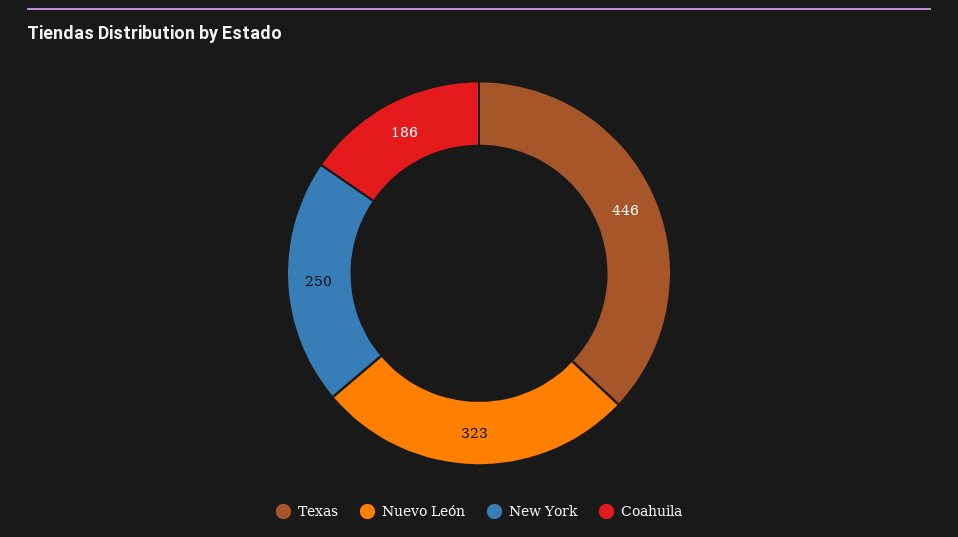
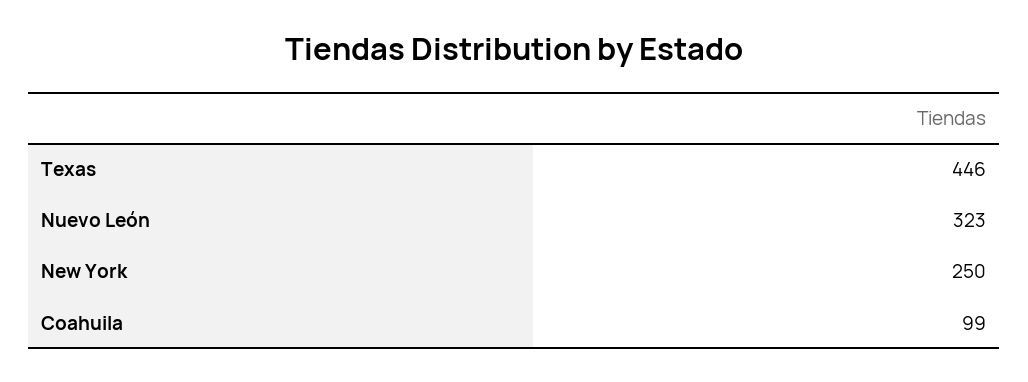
  {
    "Texas": 446,
    "Nuevo León": 323,
    "New York": 250,
-   "Coahuila": 186
+   "Coahuila": 99
  }

